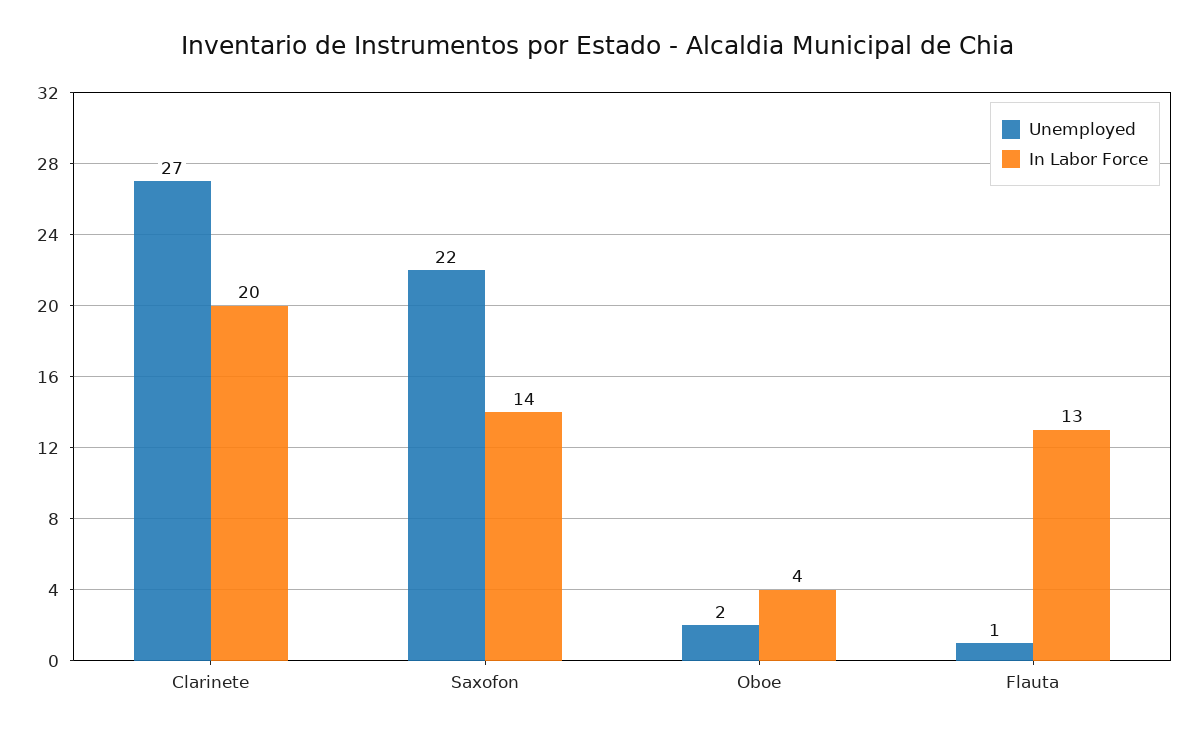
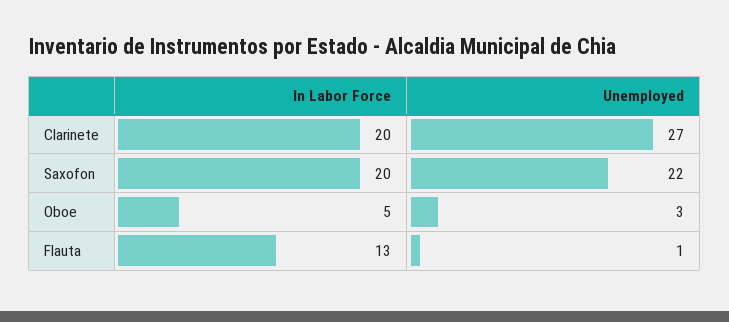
  {
    "Unemployed": {
      "Clarinete": 27,
      "Saxofon": 22,
-     "Oboe": 2,
+     "Oboe": 3,
      "Flauta": 1
    },
    "In Labor Force": {
      "Clarinete": 20,
-     "Saxofon": 14,
+     "Saxofon": 20,
-     "Oboe": 4,
+     "Oboe": 5,
      "Flauta": 13
    }
  }

